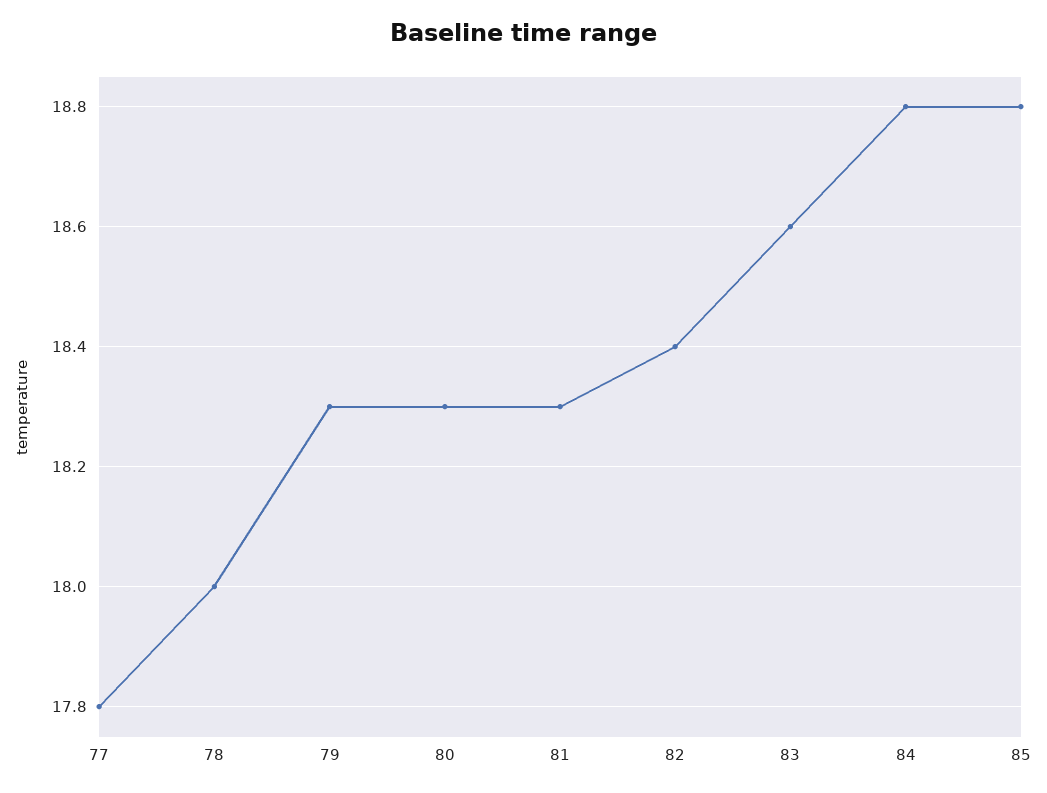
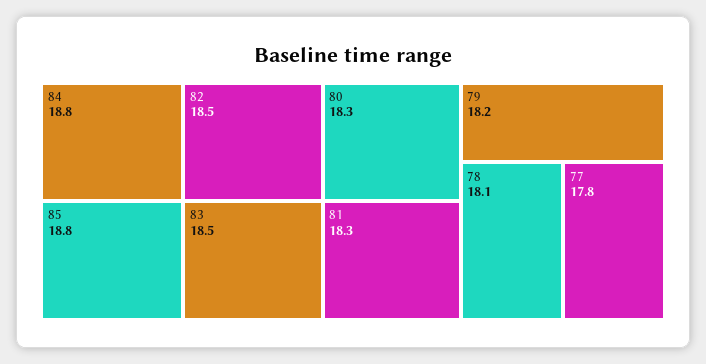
  {
    "77": 17.8,
-   "78": 18,
+   "78": 18.1,
-   "79": 18.3,
+   "79": 18.2,
    "80": 18.3,
    "81": 18.3,
-   "82": 18.4,
+   "82": 18.5,
-   "83": 18.6,
+   "83": 18.5,
    "84": 18.8,
    "85": 18.8
  }

